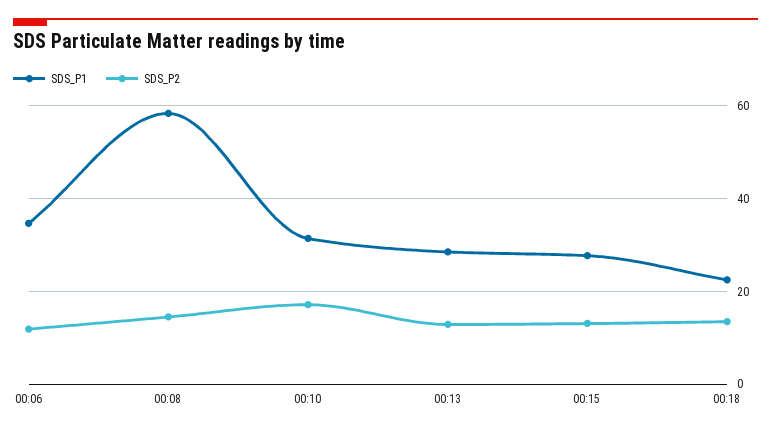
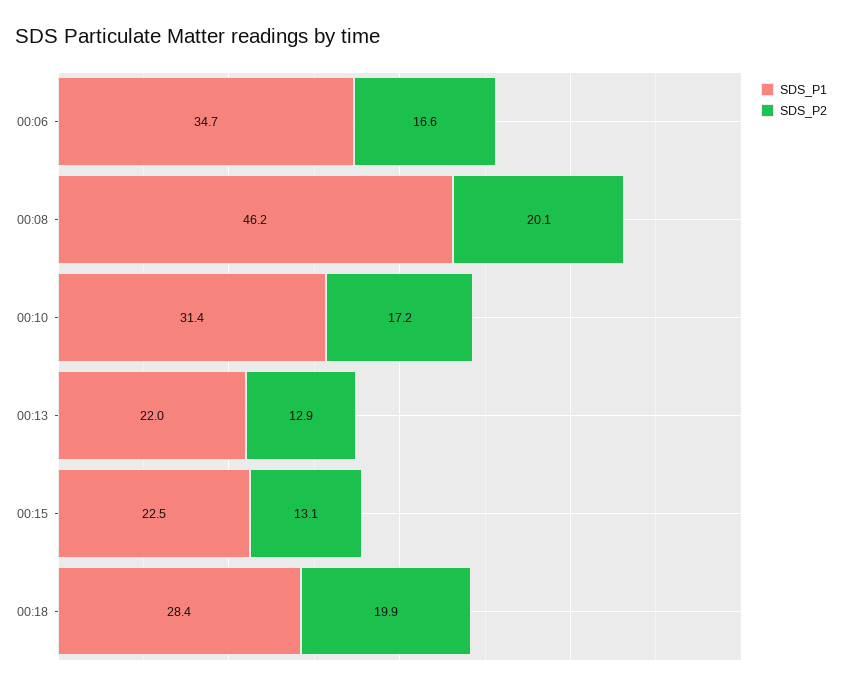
  {
    "SDS_P1": {
      "00:06": 34.7,
-     "00:08": 58,
+     "00:08": 46.2,
      "00:10": 31.4,
-     "00:13": 28,
+     "00:13": 22,
-     "00:15": 28,
+     "00:15": 22.5,
-     "00:18": 22
+     "00:18": 28.4
    },
    "SDS_P2": {
-     "00:06": 12,
+     "00:06": 16.6,
-     "00:08": 14,
+     "00:08": 20.1,
      "00:10": 17.2,
      "00:13": 12.9,
      "00:15": 13.1,
-     "00:18": 14
+     "00:18": 19.9
    }
  }

